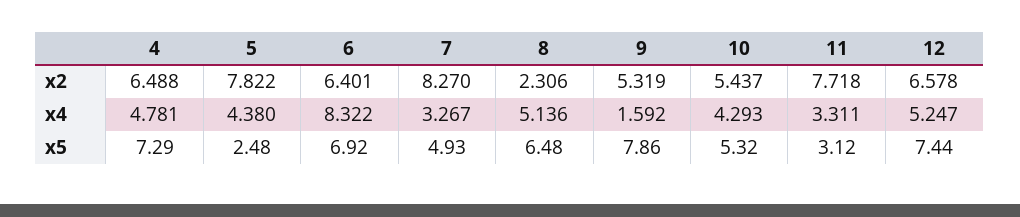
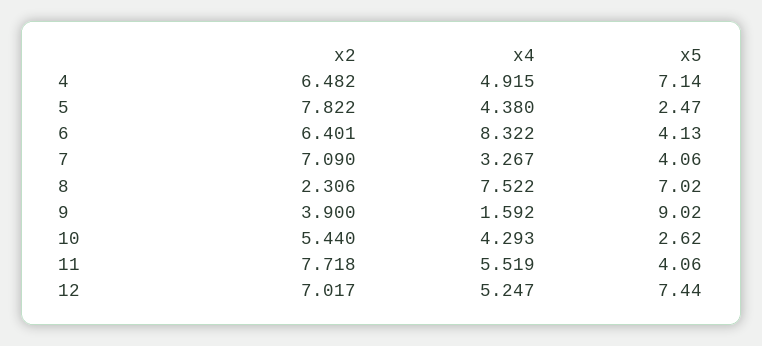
  {
    "4": {
-     "x2": 6.488,
+     "x2": 6.482,
-     "x4": 4.781,
+     "x4": 4.915,
-     "x5": 7.29
+     "x5": 7.14
    },
    "5": {
      "x2": 7.822,
      "x4": 4.38,
-     "x5": 2.48
+     "x5": 2.47
    },
    "6": {
      "x2": 6.401,
      "x4": 8.322,
-     "x5": 6.92
+     "x5": 4.13
    },
    "7": {
-     "x2": 8.27,
+     "x2": 7.09,
      "x4": 3.267,
-     "x5": 4.93
+     "x5": 4.06
    },
    "8": {
      "x2": 2.306,
-     "x4": 5.136,
+     "x4": 7.522,
-     "x5": 6.48
+     "x5": 7.02
    },
    "9": {
-     "x2": 5.319,
+     "x2": 3.9,
      "x4": 1.592,
-     "x5": 7.86
+     "x5": 9.02
    },
    "10": {
-     "x2": 5.437,
+     "x2": 5.44,
      "x4": 4.293,
-     "x5": 5.32
+     "x5": 2.62
    },
    "11": {
      "x2": 7.718,
-     "x4": 3.311,
+     "x4": 5.519,
-     "x5": 3.12
+     "x5": 4.06
    },
    "12": {
-     "x2": 6.578,
+     "x2": 7.017,
      "x4": 5.247,
      "x5": 7.44
    }
  }

